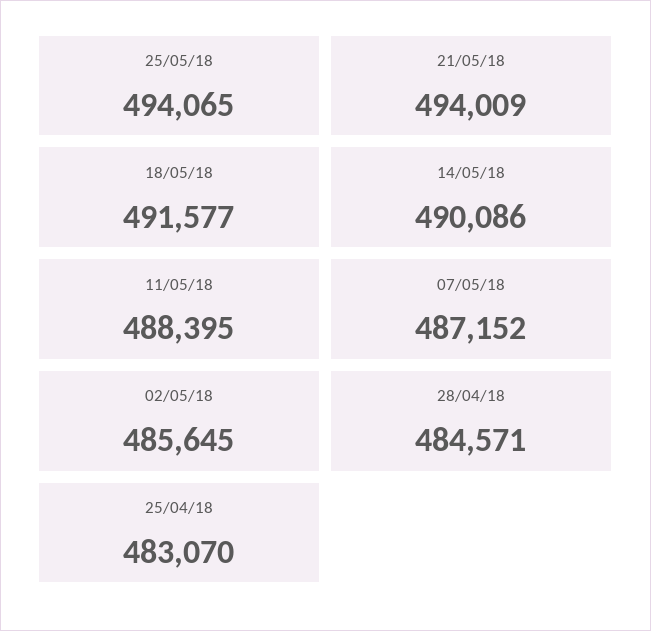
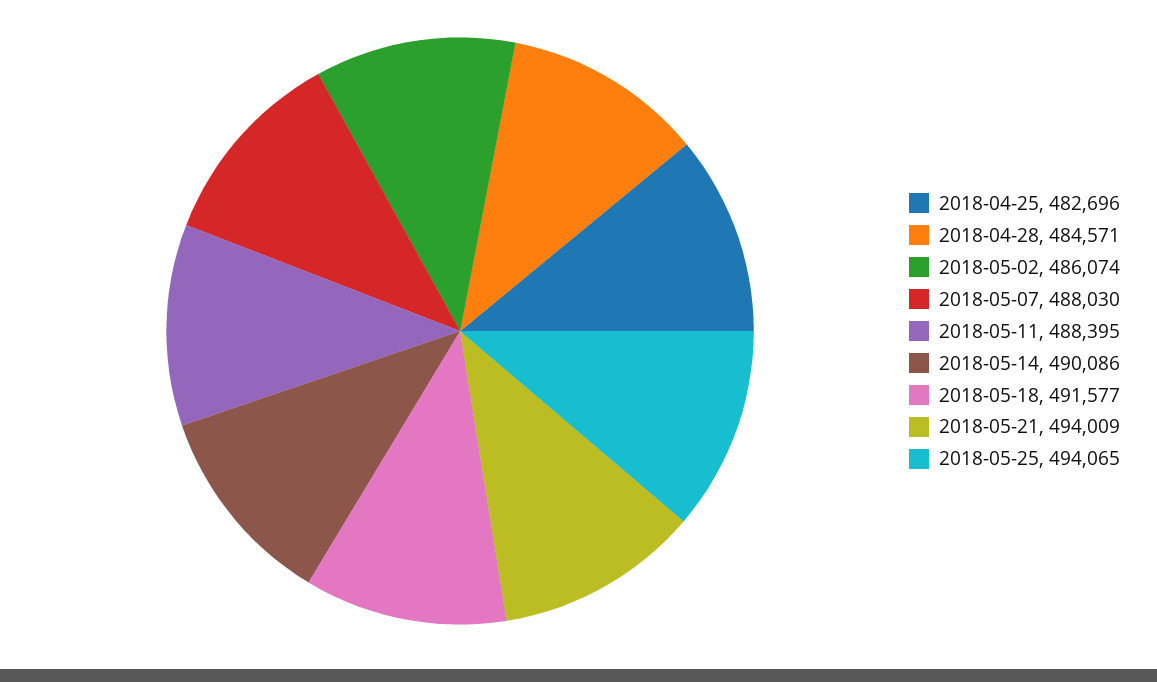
  {
    "25/05/18": 494065,
    "21/05/18": 494009,
    "18/05/18": 491577,
    "14/05/18": 490086,
    "11/05/18": 488395,
-   "07/05/18": 487152,
+   "07/05/18": 488030,
-   "02/05/18": 485645,
+   "02/05/18": 486074,
    "28/04/18": 484571,
-   "25/04/18": 483070
+   "25/04/18": 482696
  }

